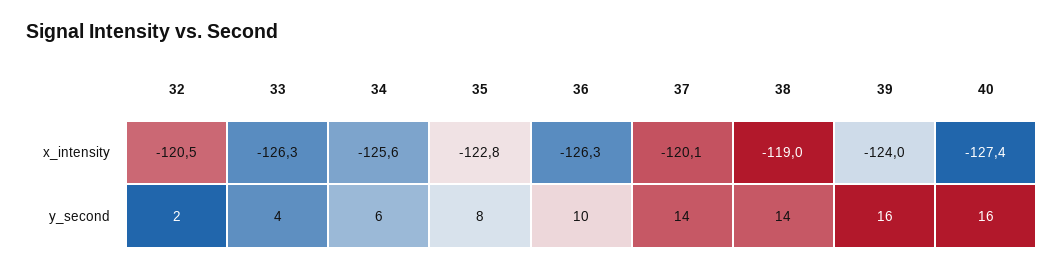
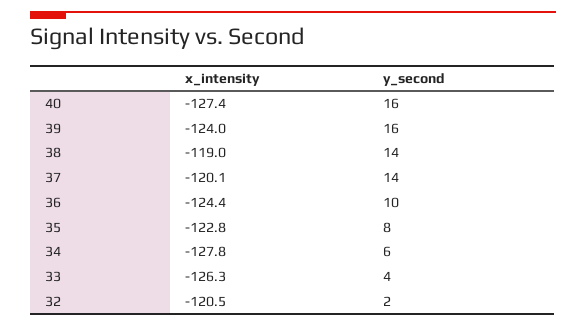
  {
    "32": {
      "x_intensity": -120.5,
      "y_second": 2
    },
    "33": {
      "x_intensity": -126.3,
      "y_second": 4
    },
    "34": {
-     "x_intensity": -125.6,
+     "x_intensity": -127.8,
      "y_second": 6
    },
    "35": {
      "x_intensity": -122.8,
      "y_second": 8
    },
    "36": {
-     "x_intensity": -126.3,
+     "x_intensity": -124.4,
      "y_second": 10
    },
    "37": {
      "x_intensity": -120.1,
      "y_second": 14
    },
    "38": {
      "x_intensity": -119,
      "y_second": 14
    },
    "39": {
      "x_intensity": -124,
      "y_second": 16
    },
    "40": {
      "x_intensity": -127.4,
      "y_second": 16
    }
  }

